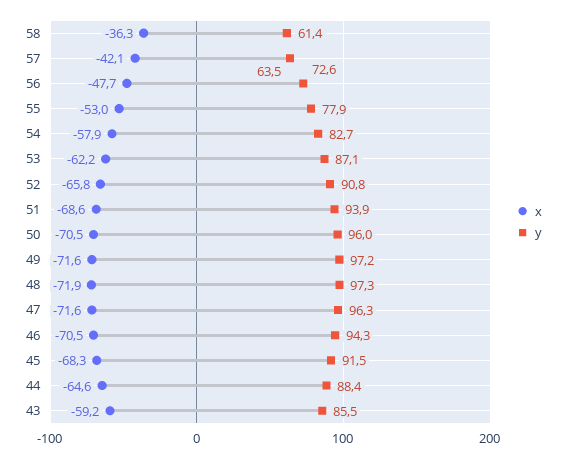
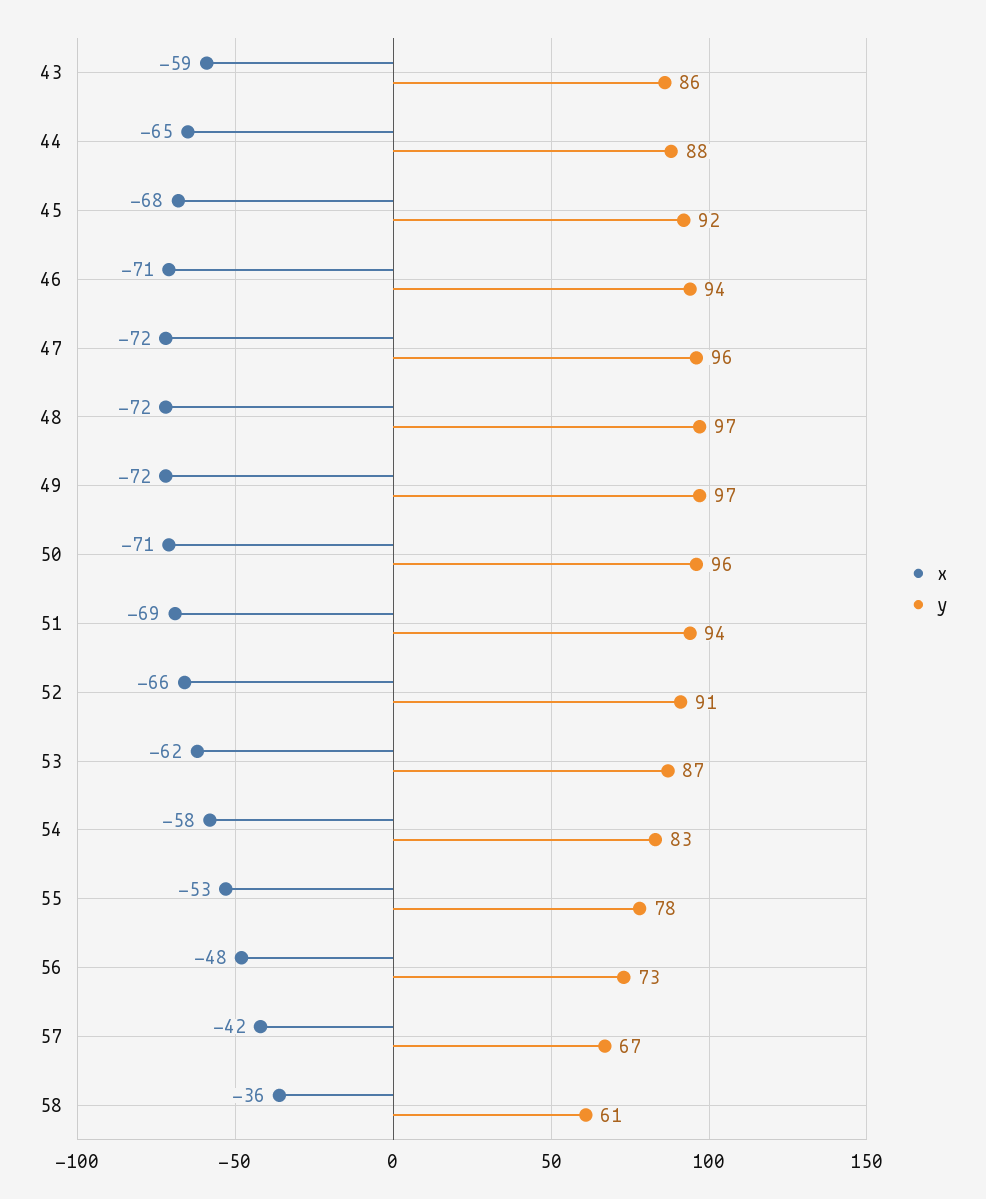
  {
    "x": {
      "58": -36.3,
      "57": -42.1,
      "56": -47.7,
      "55": -53,
      "54": -57.9,
      "53": -62.2,
      "52": -65.8,
      "51": -68.6,
      "50": -70.5,
      "49": -71.6,
      "48": -71.9,
      "47": -71.6,
      "46": -70.5,
      "45": -68.3,
      "44": -64.6,
      "43": -59.2
    },
    "y": {
      "58": 61.4,
-     "57": 63.5,
+     "57": 67,
      "56": 72.6,
      "55": 77.9,
      "54": 82.7,
      "53": 87.1,
      "52": 90.8,
      "51": 93.9,
      "50": 96,
      "49": 97.2,
      "48": 97.3,
      "47": 96.3,
      "46": 94.3,
      "45": 91.5,
      "44": 88.4,
      "43": 85.5
    }
  }

